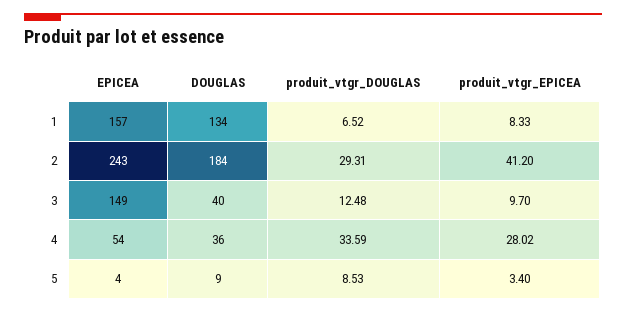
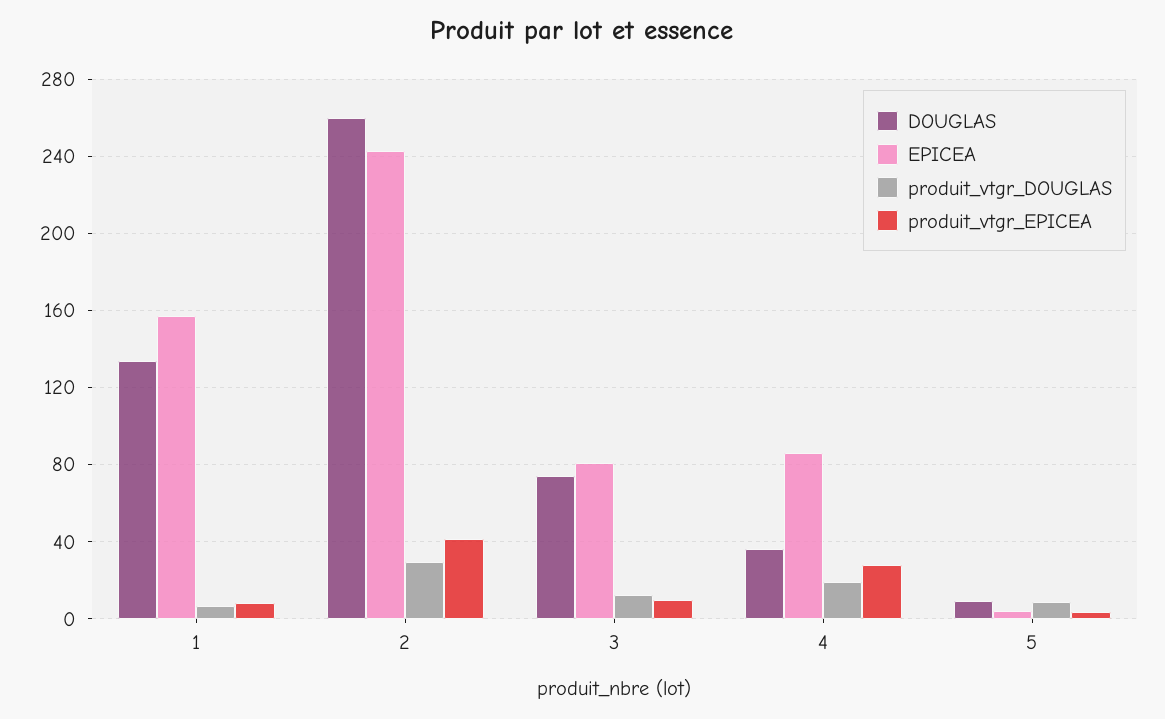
  {
    "EPICEA": {
      "1": 157,
      "2": 243,
-     "3": 149,
+     "3": 80,
-     "4": 54,
+     "4": 85,
      "5": 4
    },
    "DOUGLAS": {
      "1": 134,
-     "2": 184,
+     "2": 260,
-     "3": 40,
+     "3": 75,
      "4": 36,
      "5": 9
    },
    "produit_vtgr_DOUGLAS": {
      "1": 6.52,
      "2": 29.31,
      "3": 12.48,
-     "4": 33.59,
+     "4": 20,
      "5": 8.53
    },
    "produit_vtgr_EPICEA": {
      "1": 8.33,
      "2": 41.2,
      "3": 9.7,
      "4": 28.02,
      "5": 3.4
    }
  }

